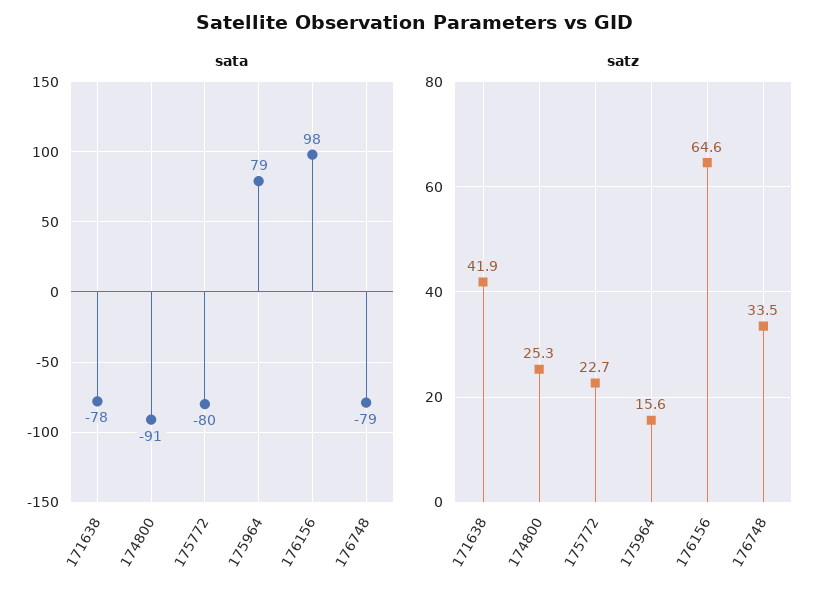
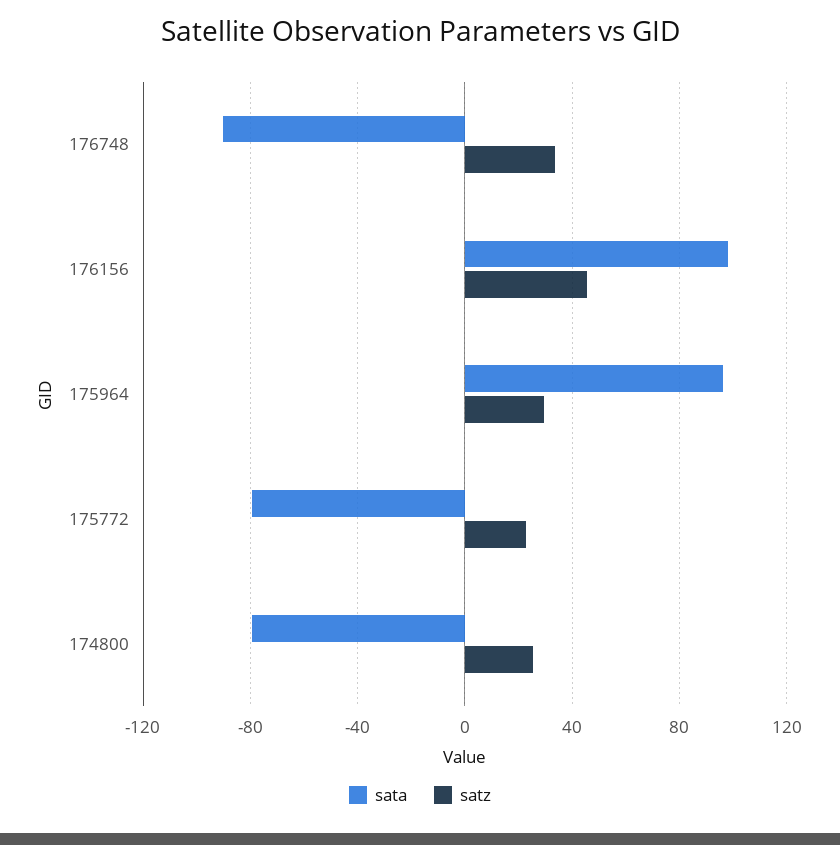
  {
    "sata": {
-     "171638": -78,
-     "174800": -91,
+     "174800": -80,
      "175772": -80,
-     "175964": 79,
+     "175964": 95,
      "176156": 98,
-     "176748": -79
+     "176748": -90
    },
    "satz": {
-     "171638": 41.9,
      "174800": 25.3,
      "175772": 22.7,
-     "175964": 15.6,
+     "175964": 30,
-     "176156": 64.6,
+     "176156": 45,
      "176748": 33.5
    }
  }

